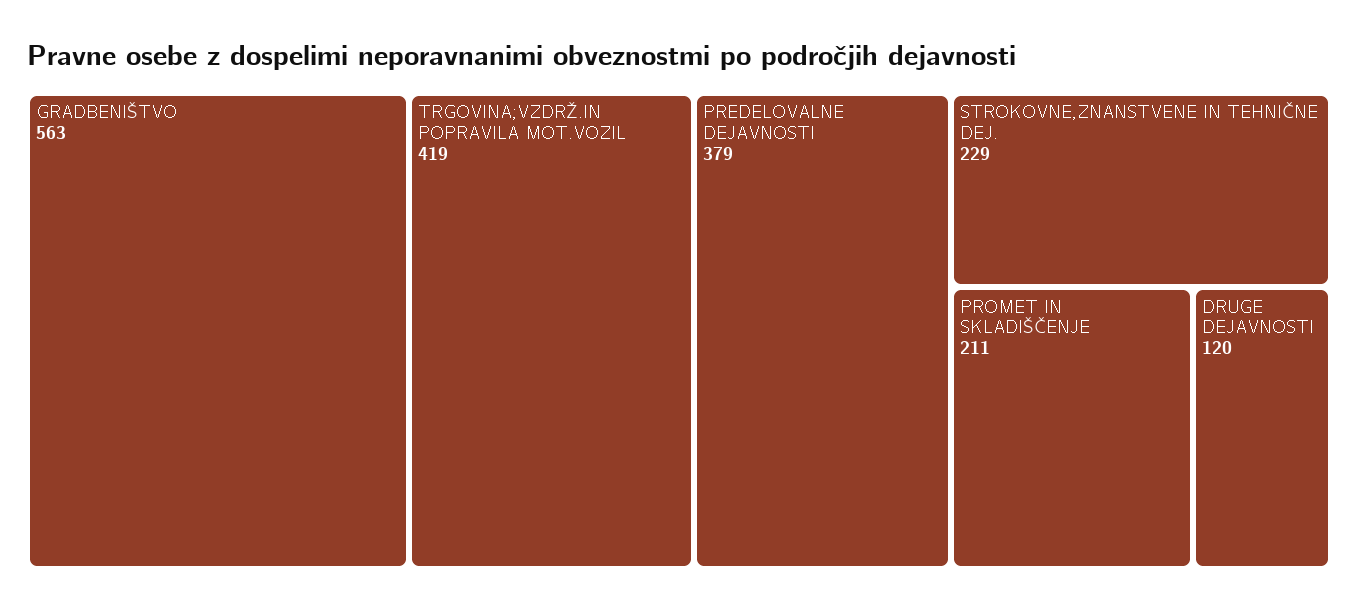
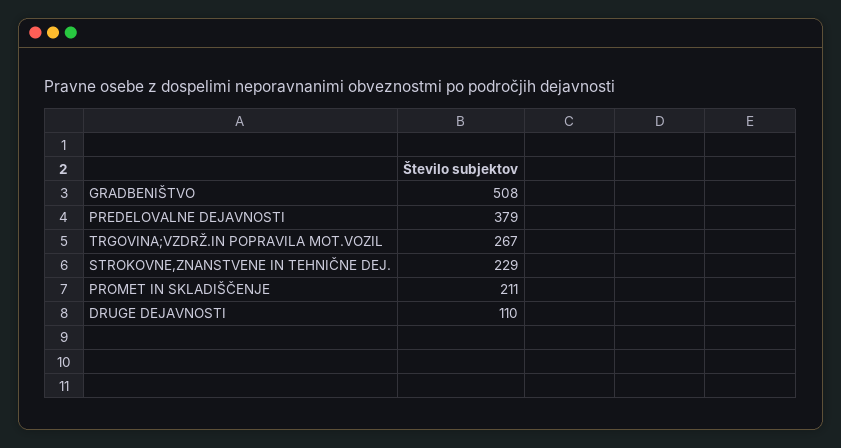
  {
-   "GRADBENIŠTVO": 563,
+   "GRADBENIŠTVO": 508,
-   "TRGOVINA;VZDRŽ.IN POPRAVILA MOT.VOZIL": 419,
+   "TRGOVINA;VZDRŽ.IN POPRAVILA MOT.VOZIL": 267,
    "PREDELOVALNE DEJAVNOSTI": 379,
    "STROKOVNE,ZNANSTVENE IN TEHNIČNE DEJ.": 229,
    "PROMET IN SKLADIŠČENJE": 211,
-   "DRUGE DEJAVNOSTI": 120
+   "DRUGE DEJAVNOSTI": 110
  }

